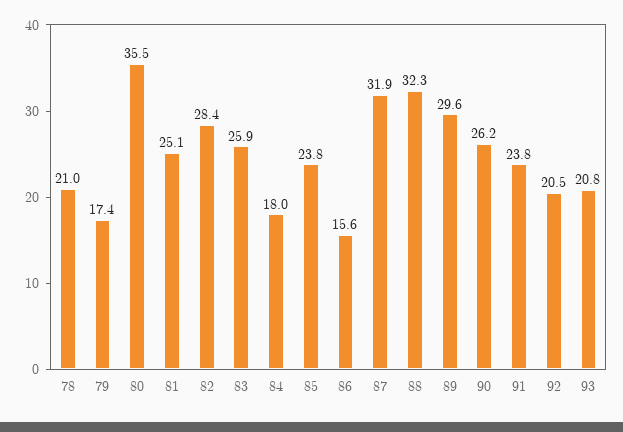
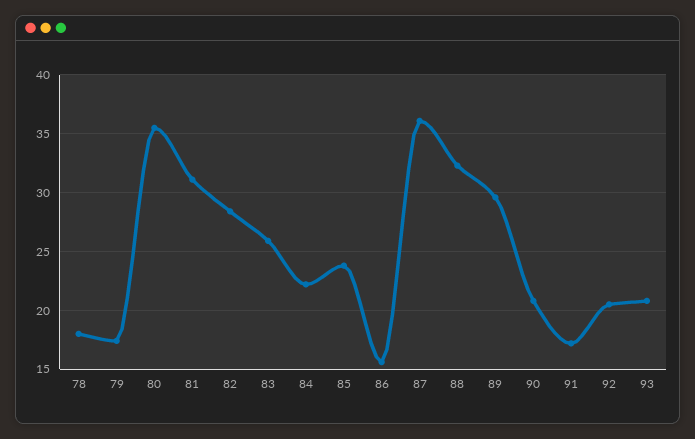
  {
-   "78": 21,
+   "78": 18,
    "79": 17.4,
    "80": 35.5,
-   "81": 25.1,
+   "81": 31,
    "82": 28.4,
    "83": 25.9,
-   "84": 18,
+   "84": 22,
    "85": 23.8,
    "86": 15.6,
-   "87": 31.9,
+   "87": 36,
    "88": 32.3,
    "89": 29.6,
-   "90": 26.2,
+   "90": 21,
-   "91": 23.8,
+   "91": 17,
    "92": 20.5,
    "93": 20.8
  }

